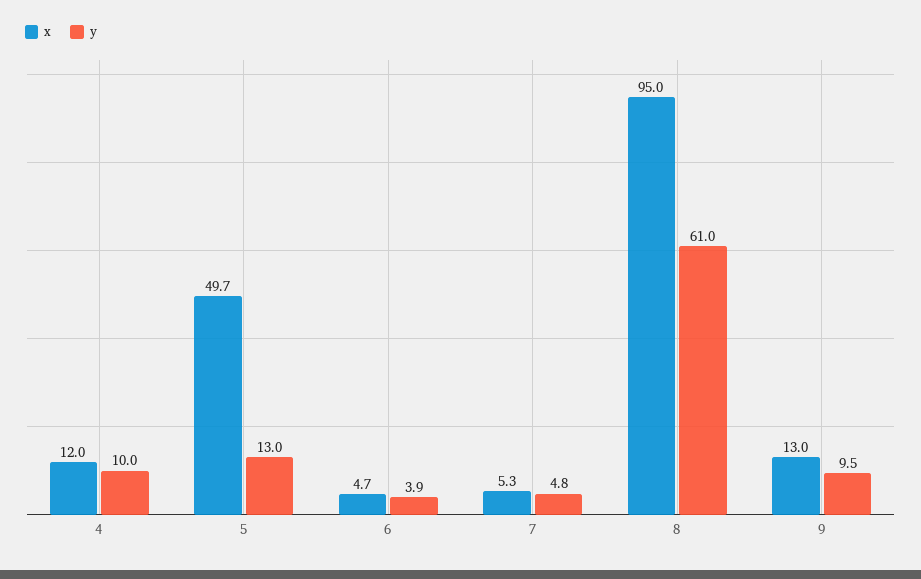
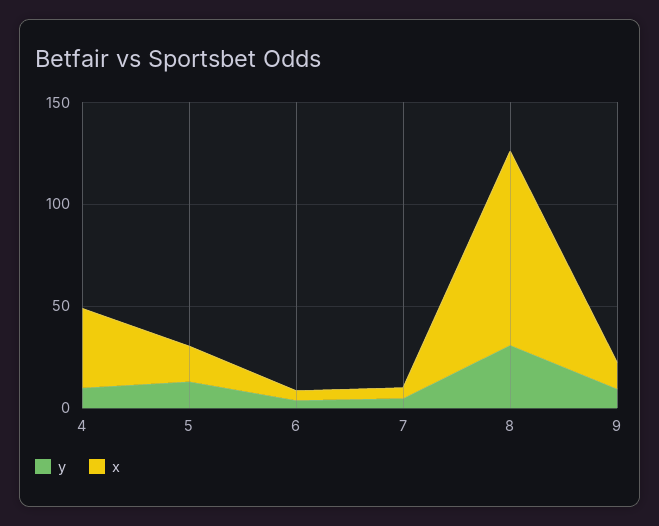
  {
    "x": {
-     "4": 12,
+     "4": 40,
-     "5": 49.7,
+     "5": 20,
      "6": 4.7,
      "7": 5.3,
      "8": 95,
      "9": 13
    },
    "y": {
      "4": 10,
      "5": 13,
      "6": 3.9,
      "7": 4.8,
-     "8": 61,
+     "8": 30,
      "9": 9.5
    }
  }

